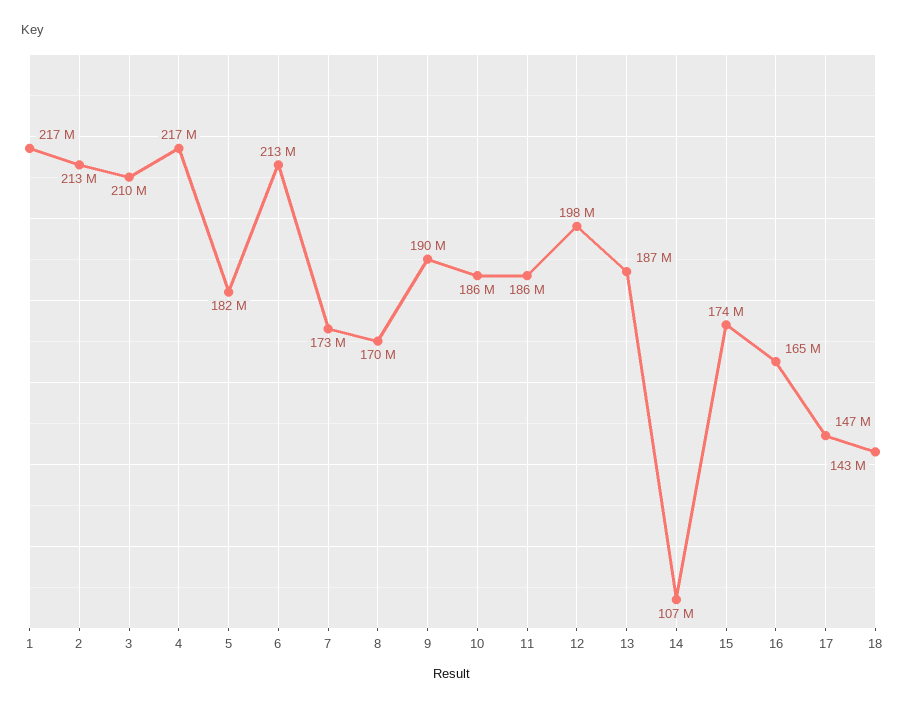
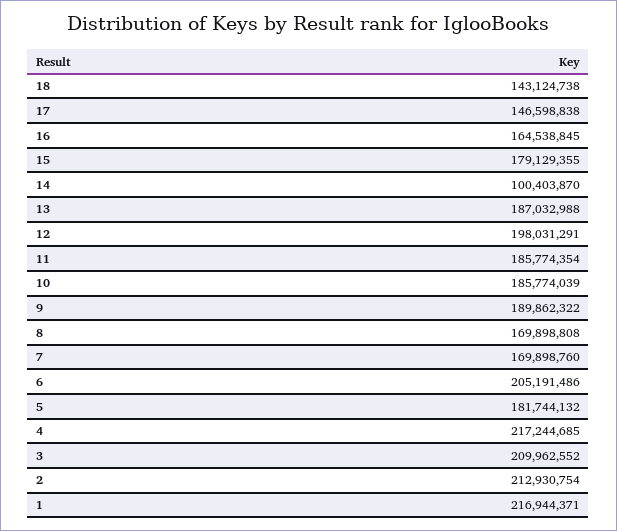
  {
    "1": 216944371,
    "2": 212930754,
    "3": 209962552,
    "4": 217244685,
    "5": 181744132,
-   "6": 213000000,
+   "6": 205191486,
-   "7": 173000000,
+   "7": 169898760,
    "8": 169898808,
    "9": 189862322,
    "10": 185774039,
    "11": 185774354,
    "12": 198031291,
    "13": 187032988,
-   "14": 107000000,
+   "14": 100403870,
-   "15": 174000000,
+   "15": 179129355,
    "16": 164538845,
    "17": 146598838,
    "18": 143124738
  }

